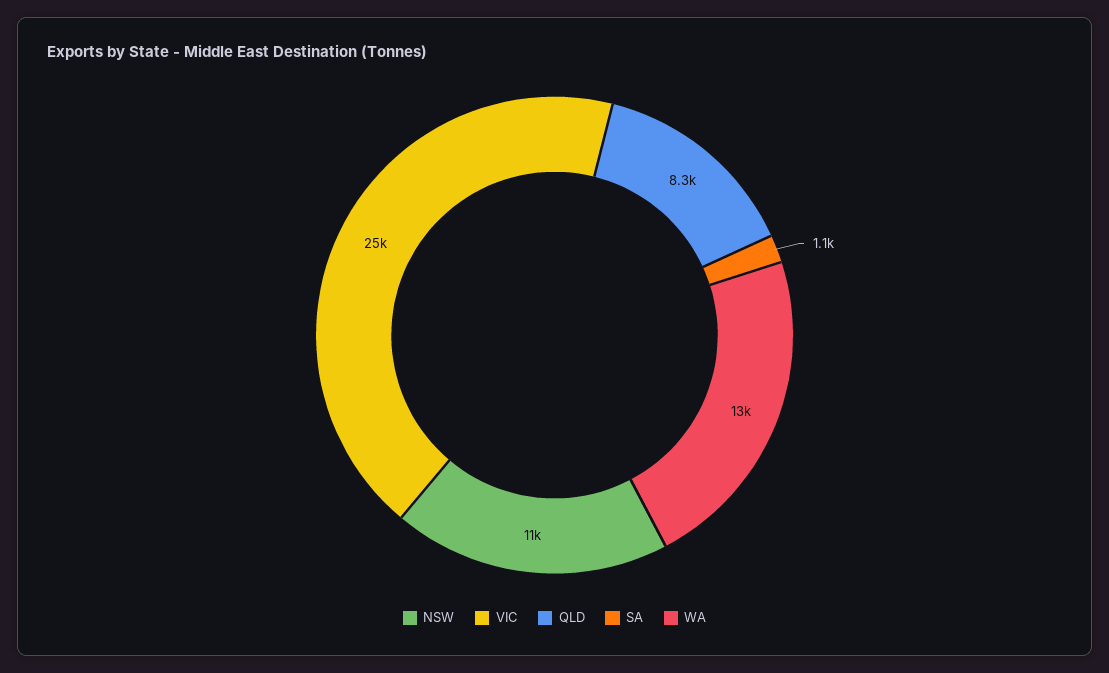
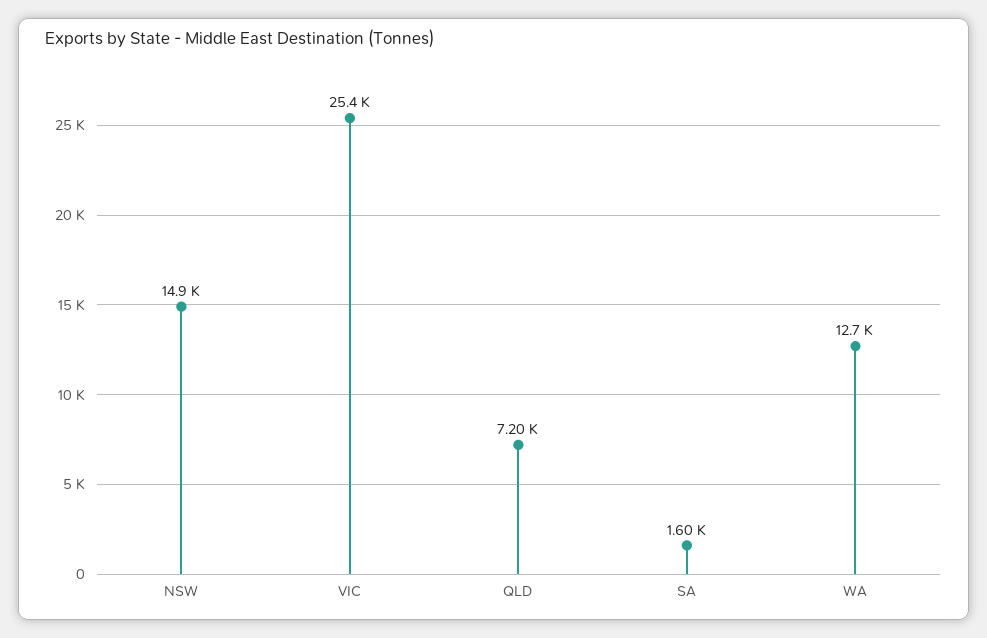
  {
-   "NSW": 11000,
+   "NSW": 14900,
    "VIC": 25400,
-   "QLD": 8300,
+   "QLD": 7200,
-   "SA": 1100,
+   "SA": 1600,
    "WA": 12700
  }

